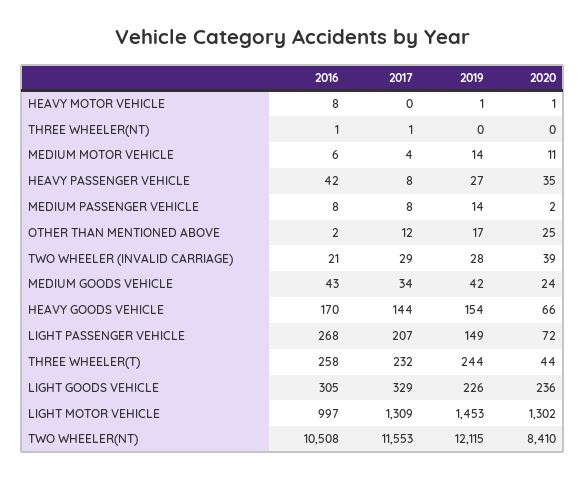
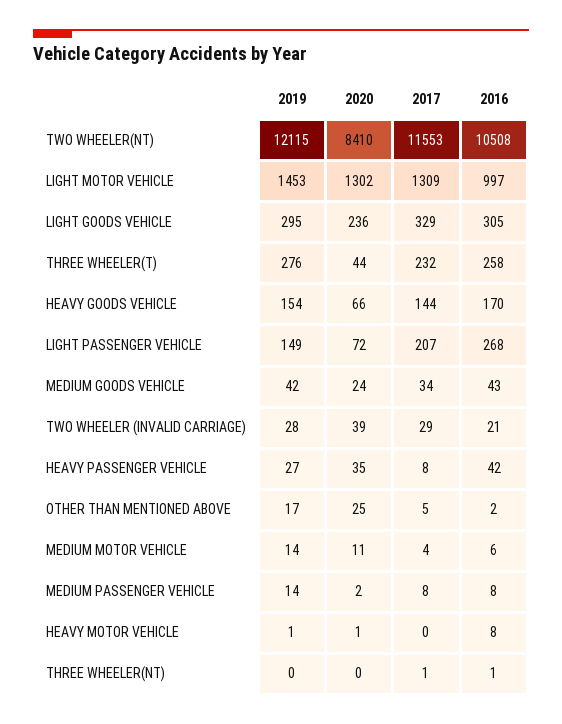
  {
    "2016": {
      "HEAVY MOTOR VEHICLE": 8,
      "THREE WHEELER(NT)": 1,
      "MEDIUM MOTOR VEHICLE": 6,
      "HEAVY PASSENGER VEHICLE": 42,
      "MEDIUM PASSENGER VEHICLE": 8,
      "OTHER THAN MENTIONED ABOVE": 2,
      "TWO WHEELER (INVALID CARRIAGE)": 21,
      "MEDIUM GOODS VEHICLE": 43,
      "HEAVY GOODS VEHICLE": 170,
      "LIGHT PASSENGER VEHICLE": 268,
      "THREE WHEELER(T)": 258,
      "LIGHT GOODS VEHICLE": 305,
      "LIGHT MOTOR VEHICLE": 997,
      "TWO WHEELER(NT)": 10508
    },
    "2017": {
      "HEAVY MOTOR VEHICLE": 0,
      "THREE WHEELER(NT)": 1,
      "MEDIUM MOTOR VEHICLE": 4,
      "HEAVY PASSENGER VEHICLE": 8,
      "MEDIUM PASSENGER VEHICLE": 8,
-     "OTHER THAN MENTIONED ABOVE": 12,
+     "OTHER THAN MENTIONED ABOVE": 5,
      "TWO WHEELER (INVALID CARRIAGE)": 29,
      "MEDIUM GOODS VEHICLE": 34,
      "HEAVY GOODS VEHICLE": 144,
      "LIGHT PASSENGER VEHICLE": 207,
      "THREE WHEELER(T)": 232,
      "LIGHT GOODS VEHICLE": 329,
      "LIGHT MOTOR VEHICLE": 1309,
      "TWO WHEELER(NT)": 11553
    },
    "2019": {
      "HEAVY MOTOR VEHICLE": 1,
      "THREE WHEELER(NT)": 0,
      "MEDIUM MOTOR VEHICLE": 14,
      "HEAVY PASSENGER VEHICLE": 27,
      "MEDIUM PASSENGER VEHICLE": 14,
      "OTHER THAN MENTIONED ABOVE": 17,
      "TWO WHEELER (INVALID CARRIAGE)": 28,
      "MEDIUM GOODS VEHICLE": 42,
      "HEAVY GOODS VEHICLE": 154,
      "LIGHT PASSENGER VEHICLE": 149,
-     "THREE WHEELER(T)": 244,
+     "THREE WHEELER(T)": 276,
-     "LIGHT GOODS VEHICLE": 226,
+     "LIGHT GOODS VEHICLE": 295,
      "LIGHT MOTOR VEHICLE": 1453,
      "TWO WHEELER(NT)": 12115
    },
    "2020": {
      "HEAVY MOTOR VEHICLE": 1,
      "THREE WHEELER(NT)": 0,
      "MEDIUM MOTOR VEHICLE": 11,
      "HEAVY PASSENGER VEHICLE": 35,
      "MEDIUM PASSENGER VEHICLE": 2,
      "OTHER THAN MENTIONED ABOVE": 25,
      "TWO WHEELER (INVALID CARRIAGE)": 39,
      "MEDIUM GOODS VEHICLE": 24,
      "HEAVY GOODS VEHICLE": 66,
      "LIGHT PASSENGER VEHICLE": 72,
      "THREE WHEELER(T)": 44,
      "LIGHT GOODS VEHICLE": 236,
      "LIGHT MOTOR VEHICLE": 1302,
      "TWO WHEELER(NT)": 8410
    }
  }

